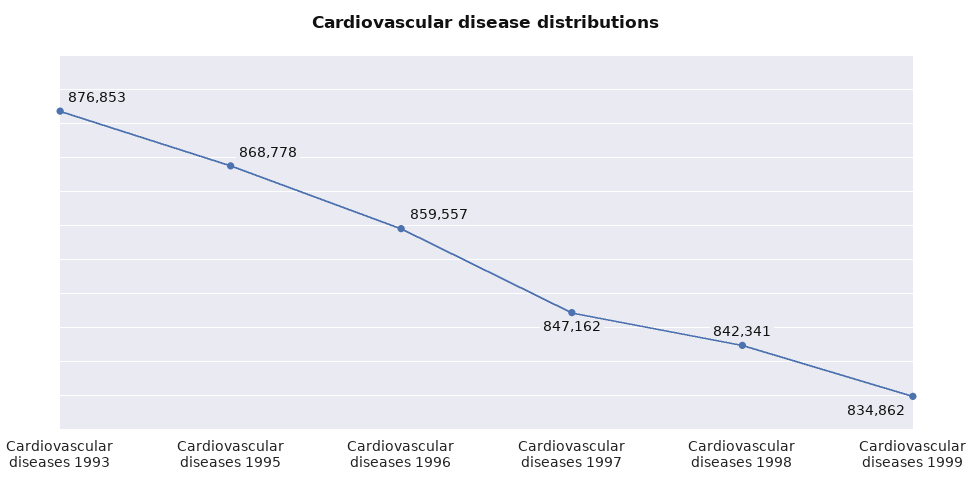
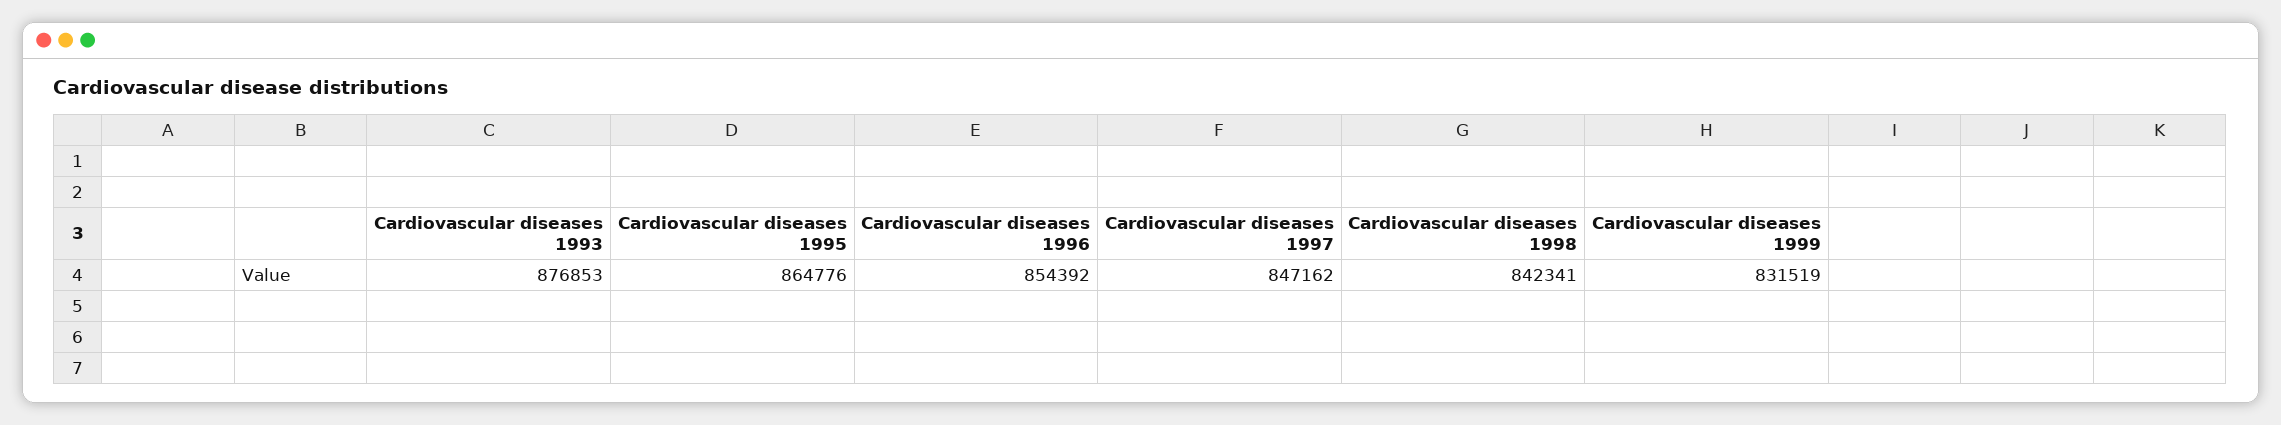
  {
    "Cardiovascular diseases 1993": 876853,
-   "Cardiovascular diseases 1995": 868778,
+   "Cardiovascular diseases 1995": 864776,
-   "Cardiovascular diseases 1996": 859557,
+   "Cardiovascular diseases 1996": 854392,
    "Cardiovascular diseases 1997": 847162,
    "Cardiovascular diseases 1998": 842341,
-   "Cardiovascular diseases 1999": 834862
+   "Cardiovascular diseases 1999": 831519
  }

